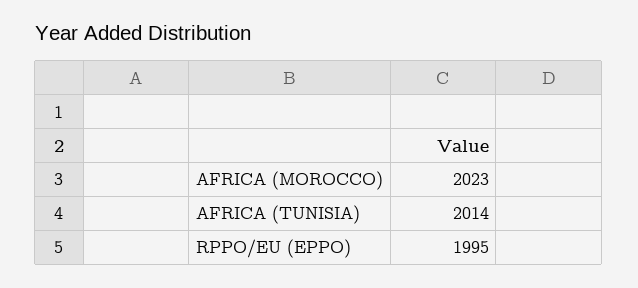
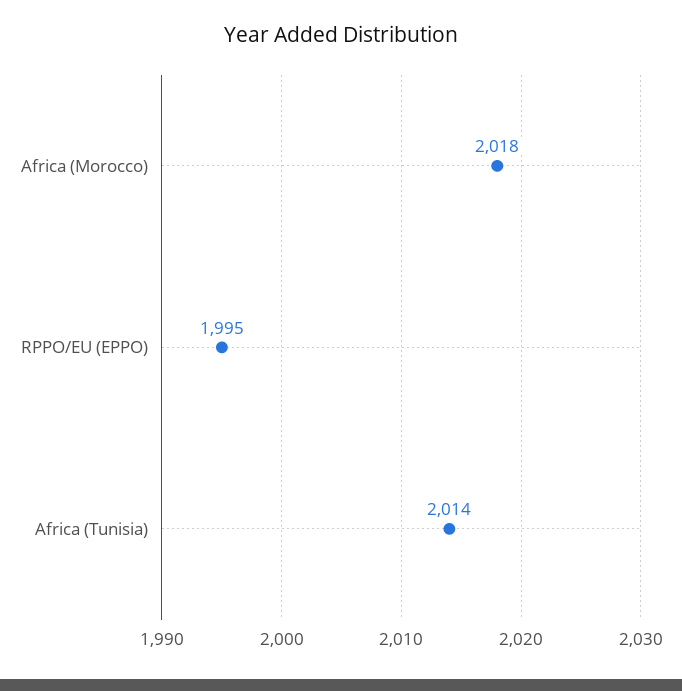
  {
-   "AFRICA (MOROCCO)": 2023,
+   "AFRICA (MOROCCO)": 2018,
    "AFRICA (TUNISIA)": 2014,
    "RPPO/EU (EPPO)": 1995
  }

